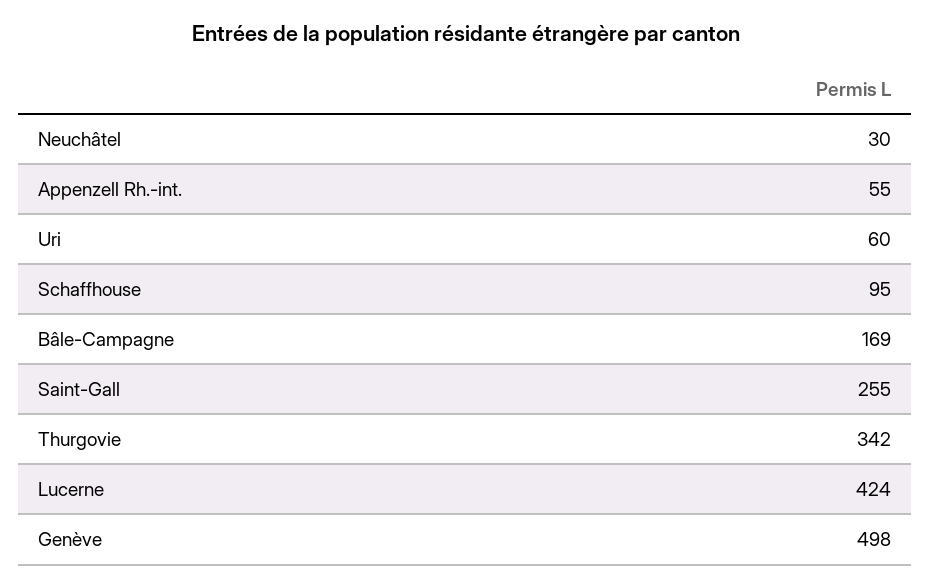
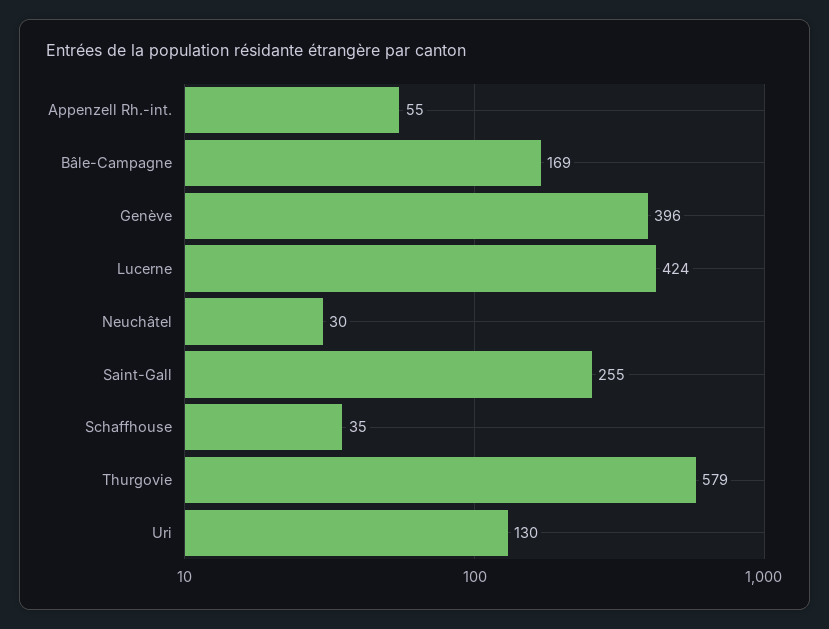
  {
    "Neuchâtel": 30,
    "Appenzell Rh.-int.": 55,
-   "Uri": 60,
+   "Uri": 130,
-   "Schaffhouse": 95,
+   "Schaffhouse": 35,
    "Bâle-Campagne": 169,
    "Saint-Gall": 255,
-   "Thurgovie": 342,
+   "Thurgovie": 579,
    "Lucerne": 424,
-   "Genève": 498
+   "Genève": 396
  }

